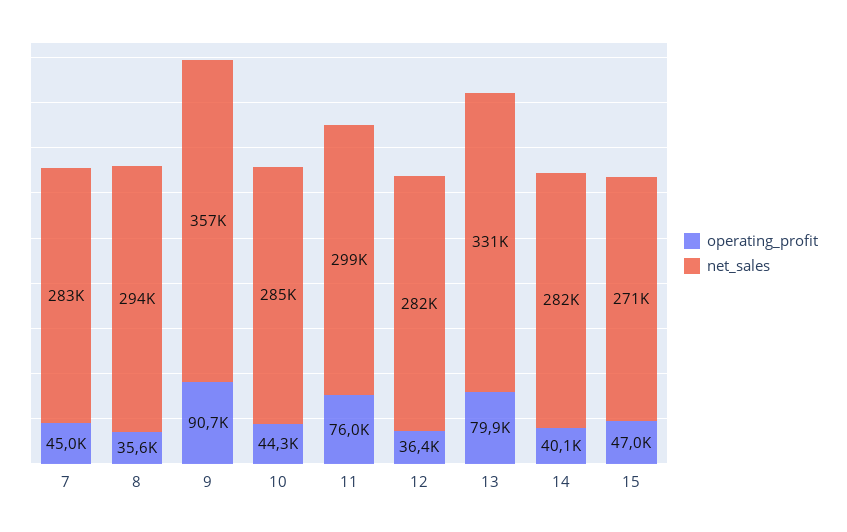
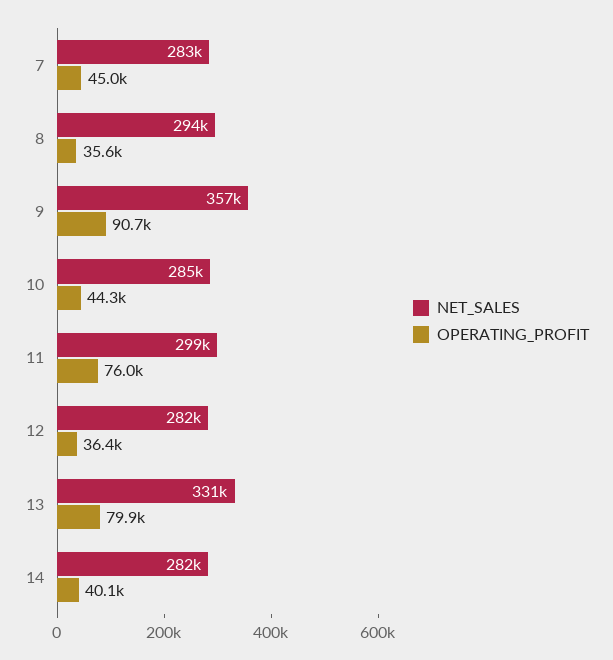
  {
    "operating_profit": {
      "7": 45000,
      "8": 35600,
      "9": 90700,
      "10": 44300,
      "11": 76000,
      "12": 36400,
      "13": 79900,
-     "14": 40100,
+     "14": 40100
-     "15": 47000
    },
    "net_sales": {
      "7": 283000,
      "8": 294000,
      "9": 357000,
      "10": 285000,
      "11": 299000,
      "12": 282000,
      "13": 331000,
-     "14": 282000,
+     "14": 282000
-     "15": 271000
    }
  }

